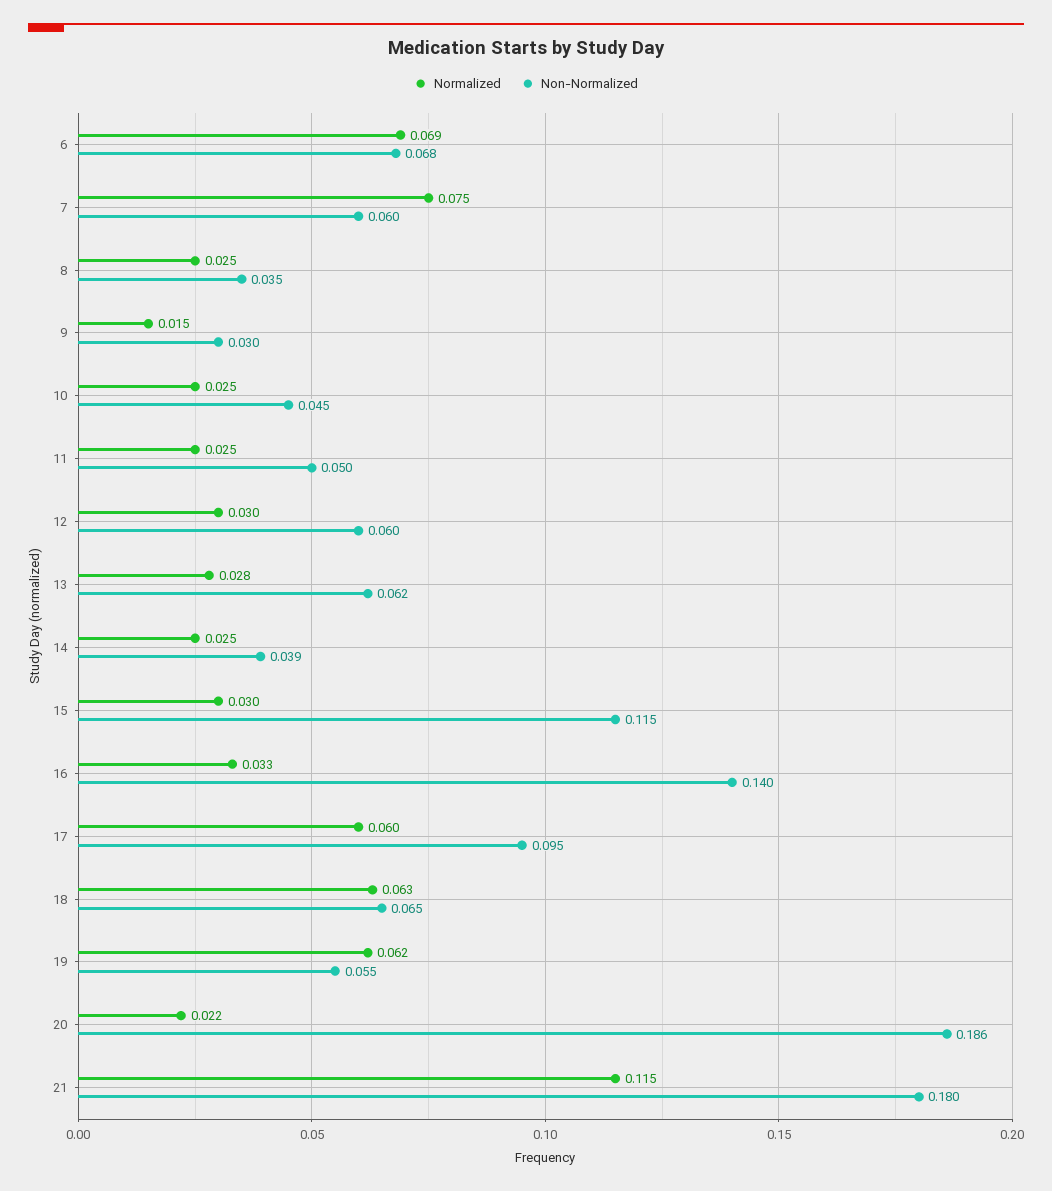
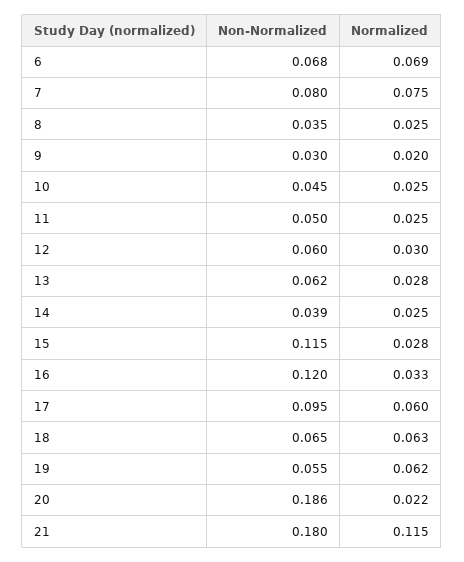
  {
    "Normalized": {
      "6": 0.069,
      "7": 0.075,
      "8": 0.025,
-     "9": 0.015,
+     "9": 0.02,
      "10": 0.025,
      "11": 0.025,
      "12": 0.03,
      "13": 0.028,
      "14": 0.025,
-     "15": 0.03,
+     "15": 0.028,
      "16": 0.033,
      "17": 0.06,
      "18": 0.063,
      "19": 0.062,
      "20": 0.022,
      "21": 0.115
    },
    "Non-Normalized": {
      "6": 0.068,
-     "7": 0.06,
+     "7": 0.08,
      "8": 0.035,
      "9": 0.03,
      "10": 0.045,
      "11": 0.05,
      "12": 0.06,
      "13": 0.062,
      "14": 0.039,
      "15": 0.115,
-     "16": 0.14,
+     "16": 0.12,
      "17": 0.095,
      "18": 0.065,
      "19": 0.055,
      "20": 0.186,
      "21": 0.18
    }
  }

